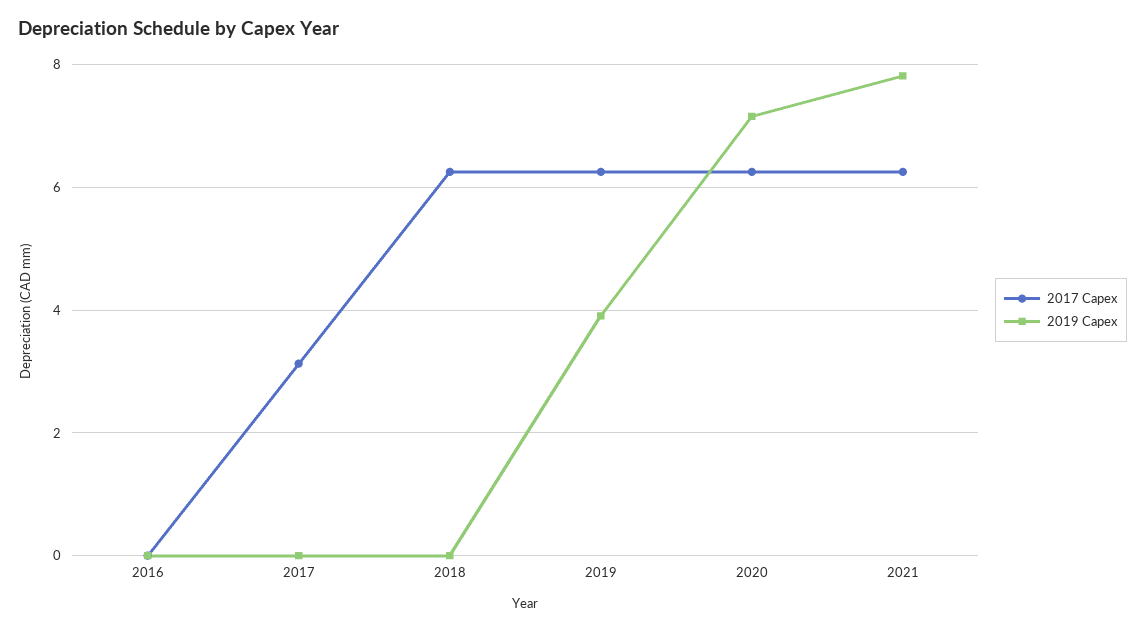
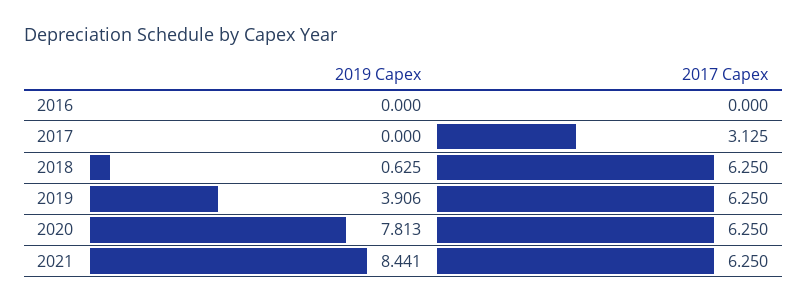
  {
    "2017 Capex": {
      "2016": 0,
      "2017": 3.125,
      "2018": 6.25,
      "2019": 6.25,
      "2020": 6.25,
      "2021": 6.25
    },
    "2019 Capex": {
      "2016": 0,
      "2017": 0,
-     "2018": 0,
+     "2018": 0.625,
      "2019": 3.906,
-     "2020": 7.2,
+     "2020": 7.813,
-     "2021": 7.8
+     "2021": 8.441
    }
  }

